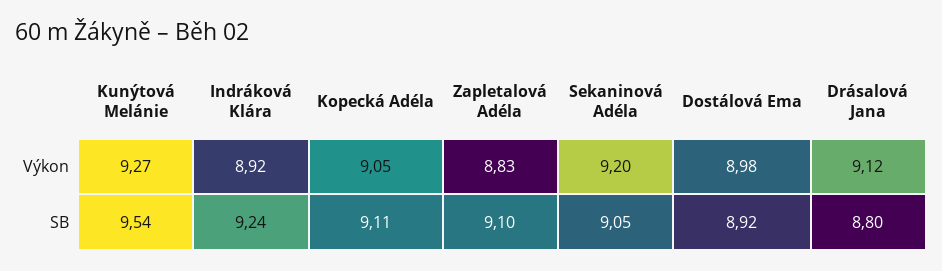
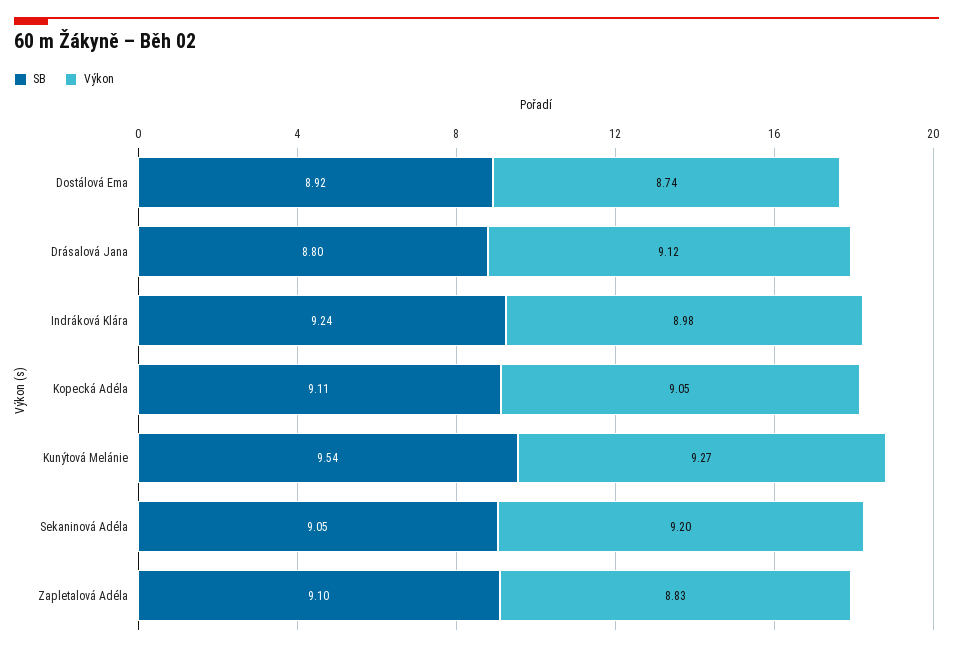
  {
    "Výkon": {
      "Kunýtová Melánie": 9.27,
-     "Indráková Klára": 8.92,
+     "Indráková Klára": 8.98,
      "Kopecká Adéla": 9.05,
      "Zapletalová Adéla": 8.83,
      "Sekaninová Adéla": 9.2,
-     "Dostálová Ema": 8.98,
+     "Dostálová Ema": 8.74,
      "Drásalová Jana": 9.12
    },
    "SB": {
      "Kunýtová Melánie": 9.54,
      "Indráková Klára": 9.24,
      "Kopecká Adéla": 9.11,
      "Zapletalová Adéla": 9.1,
      "Sekaninová Adéla": 9.05,
      "Dostálová Ema": 8.92,
      "Drásalová Jana": 8.8
    }
  }

